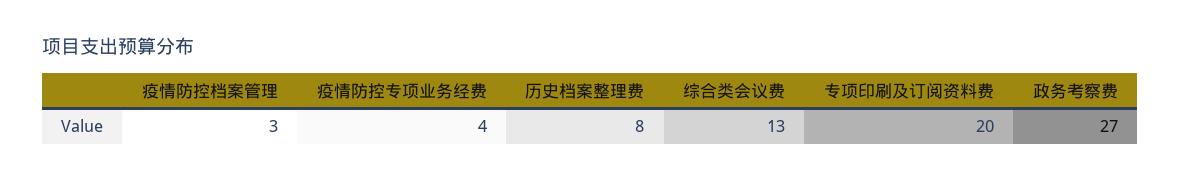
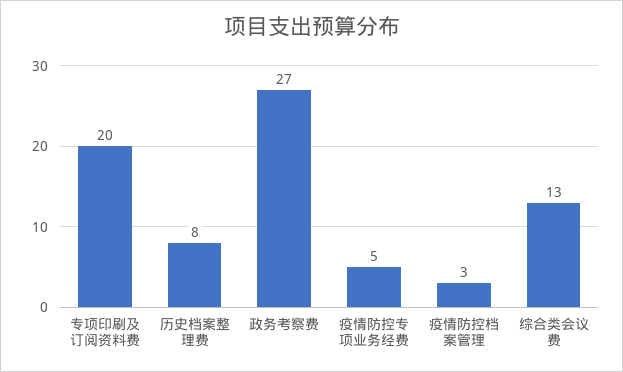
  {
    "疫情防控档案管理": 3,
-   "疫情防控专项业务经费": 4,
+   "疫情防控专项业务经费": 5,
    "历史档案整理费": 8,
    "综合类会议费": 13,
    "专项印刷及订阅资料费": 20,
    "政务考察费": 27
  }

